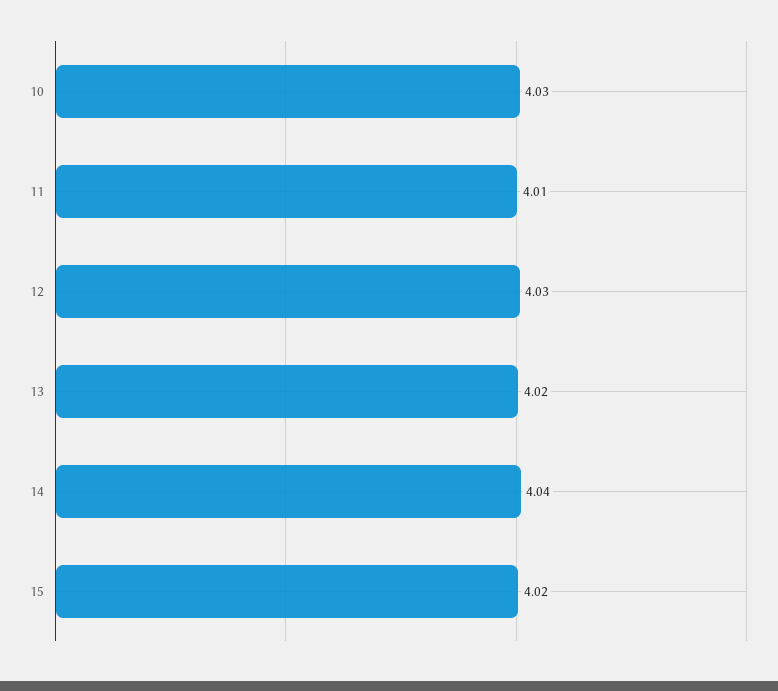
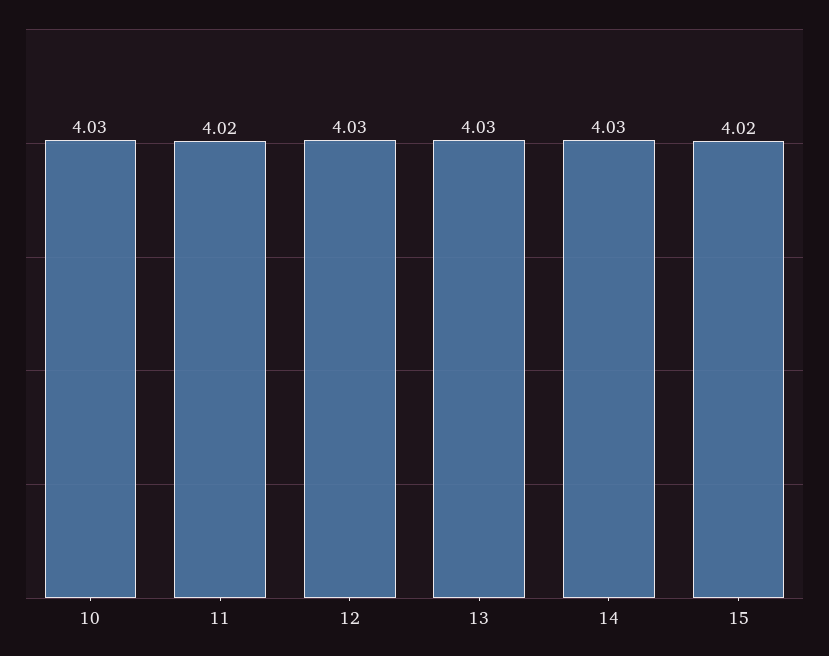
  {
    "10": 4.03,
-   "11": 4.01,
+   "11": 4.02,
    "12": 4.03,
-   "13": 4.02,
+   "13": 4.03,
-   "14": 4.04,
+   "14": 4.03,
    "15": 4.02
  }

